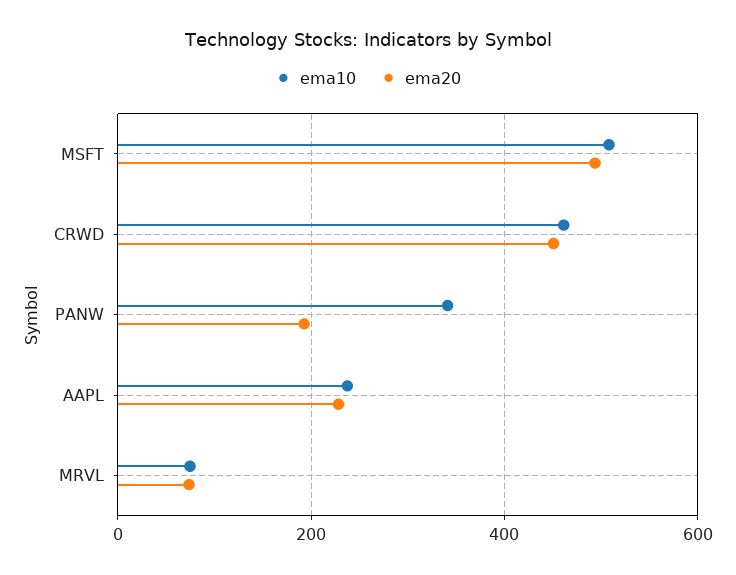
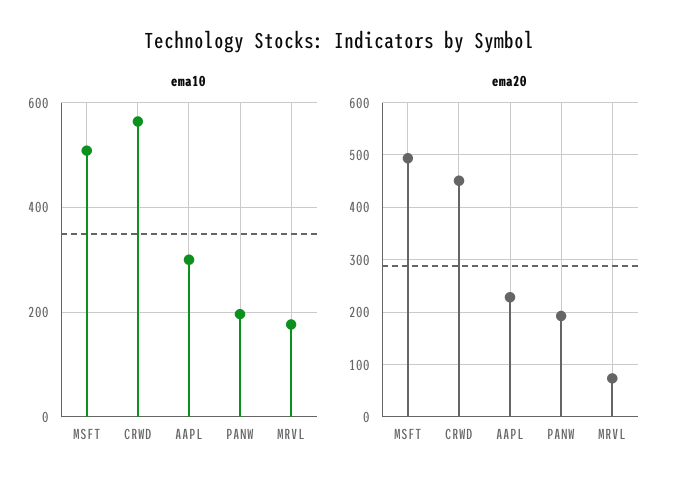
  {
    "ema10": {
      "MSFT": 500,
-     "CRWD": 460,
+     "CRWD": 560,
-     "PANW": 340,
+     "PANW": 200,
-     "AAPL": 240,
+     "AAPL": 300,
-     "MRVL": 80
+     "MRVL": 180
    },
    "ema20": {
      "MSFT": 500,
      "CRWD": 460,
      "PANW": 200,
      "AAPL": 220,
      "MRVL": 80
    }
  }

